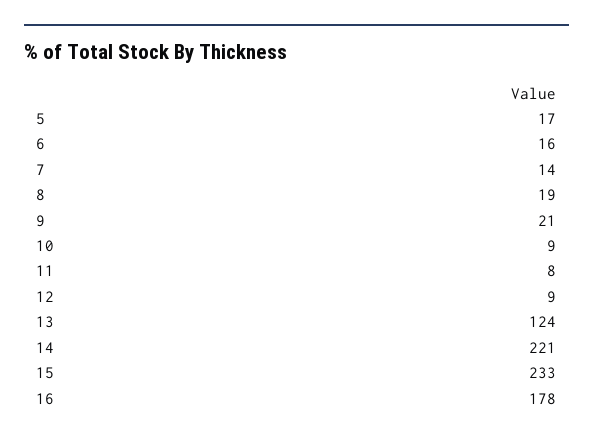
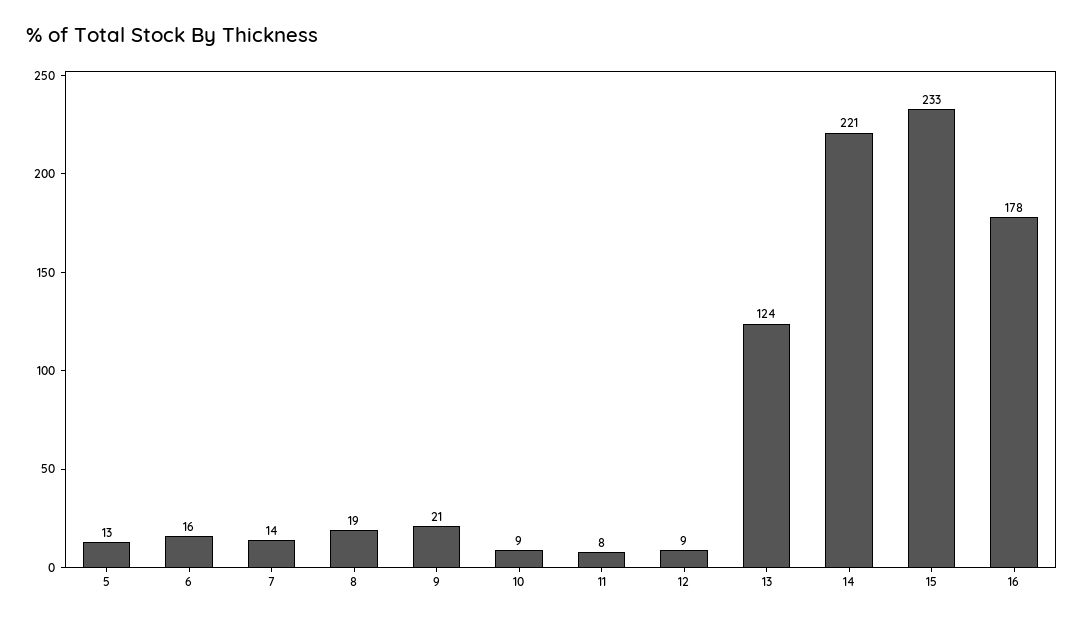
  {
-   "5": 17,
+   "5": 13,
    "6": 16,
    "7": 14,
    "8": 19,
    "9": 21,
    "10": 9,
    "11": 8,
    "12": 9,
    "13": 124,
    "14": 221,
    "15": 233,
    "16": 178
  }

